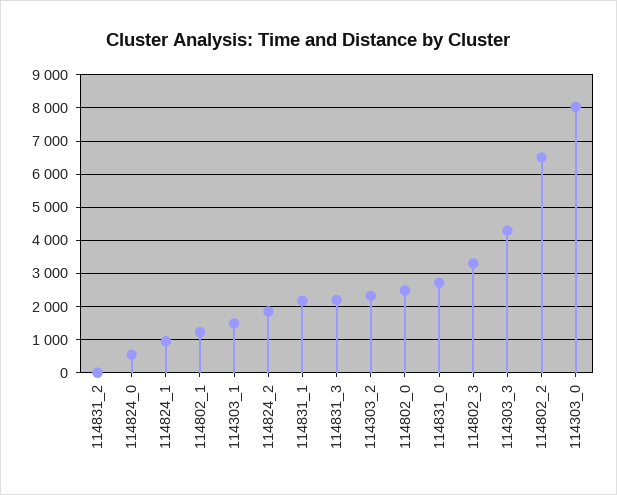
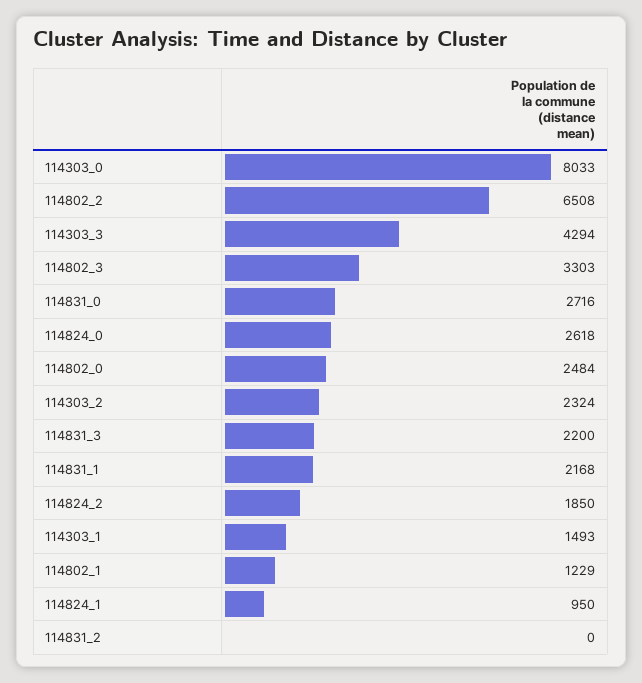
  {
    "114831_2": 0,
-   "114824_0": 600,
+   "114824_0": 2618,
    "114824_1": 950,
    "114802_1": 1229,
    "114303_1": 1493,
    "114824_2": 1850,
    "114831_1": 2168,
    "114831_3": 2200,
    "114303_2": 2324,
    "114802_0": 2484,
    "114831_0": 2716,
    "114802_3": 3303,
    "114303_3": 4294,
    "114802_2": 6508,
    "114303_0": 8033
  }

